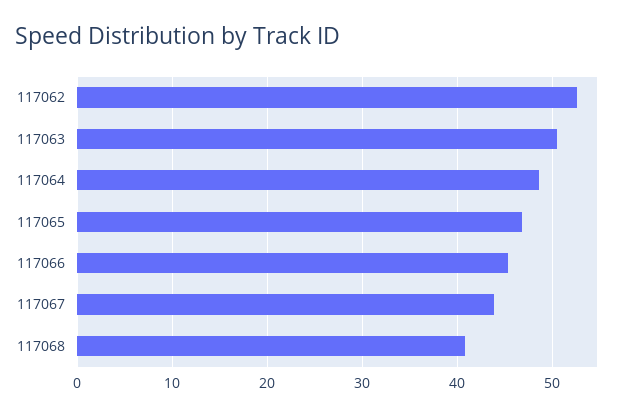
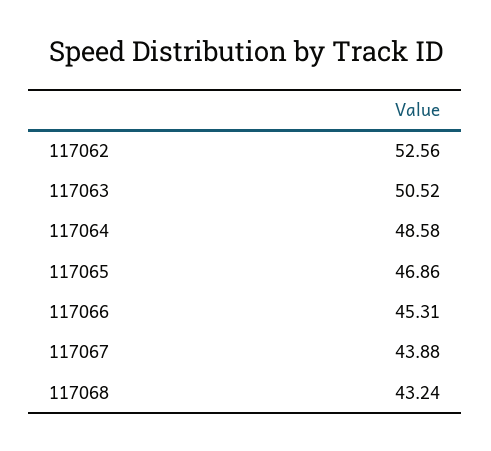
  {
    "117062": 52.56,
    "117063": 50.52,
    "117064": 48.58,
    "117065": 46.86,
    "117066": 45.31,
    "117067": 43.88,
-   "117068": 41
+   "117068": 43.24
  }

